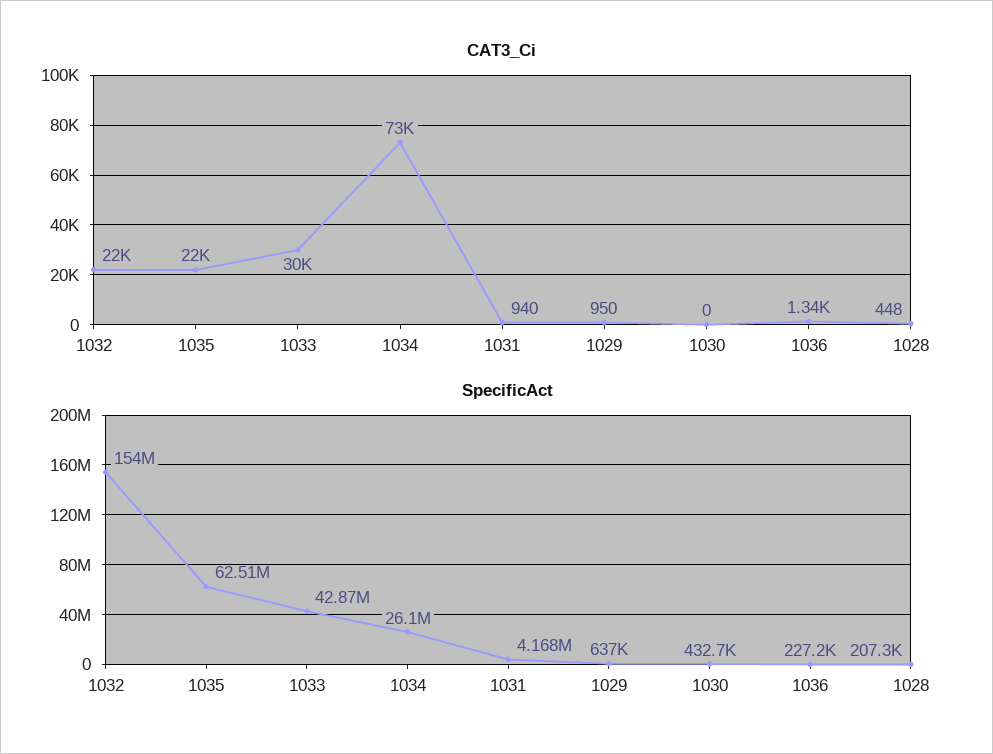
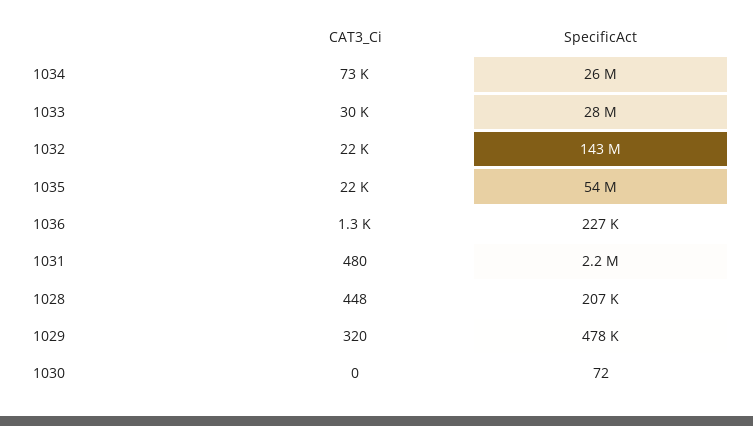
  {
    "CAT3_Ci": {
      "1032": 22000,
      "1035": 22000,
      "1033": 30000,
      "1034": 73000,
-     "1031": 940,
+     "1031": 480,
-     "1029": 950,
+     "1029": 320,
      "1030": 0,
      "1036": 1340,
      "1028": 448
    },
    "SpecificAct": {
-     "1032": 154000000,
+     "1032": 143000000,
-     "1035": 62510000,
+     "1035": 54000000,
-     "1033": 42870000,
+     "1033": 28000000,
      "1034": 26100000,
-     "1031": 4168000,
+     "1031": 2200000,
-     "1029": 637000,
+     "1029": 478000,
-     "1030": 432700,
+     "1030": 72,
      "1036": 227200,
      "1028": 207300
    }
  }

